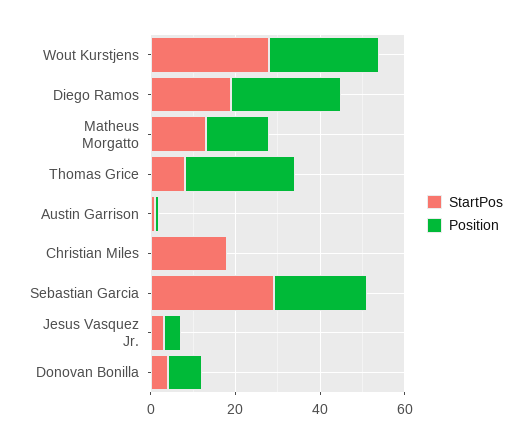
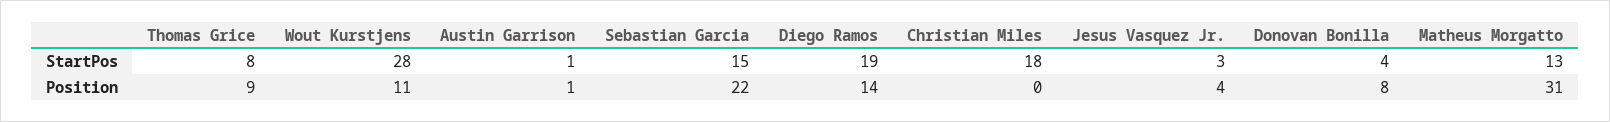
  {
    "StartPos": {
      "Wout Kurstjens": 28,
      "Diego Ramos": 19,
      "Matheus Morgatto": 13,
      "Thomas Grice": 8,
      "Austin Garrison": 1,
      "Christian Miles": 18,
-     "Sebastian Garcia": 30,
+     "Sebastian Garcia": 15,
      "Jesus Vasquez Jr.": 3,
      "Donovan Bonilla": 4
    },
    "Position": {
-     "Wout Kurstjens": 25,
+     "Wout Kurstjens": 11,
-     "Diego Ramos": 25,
+     "Diego Ramos": 14,
-     "Matheus Morgatto": 15,
+     "Matheus Morgatto": 31,
-     "Thomas Grice": 25,
+     "Thomas Grice": 9,
      "Austin Garrison": 1,
      "Christian Miles": 0,
      "Sebastian Garcia": 22,
      "Jesus Vasquez Jr.": 4,
      "Donovan Bonilla": 8
    }
  }

